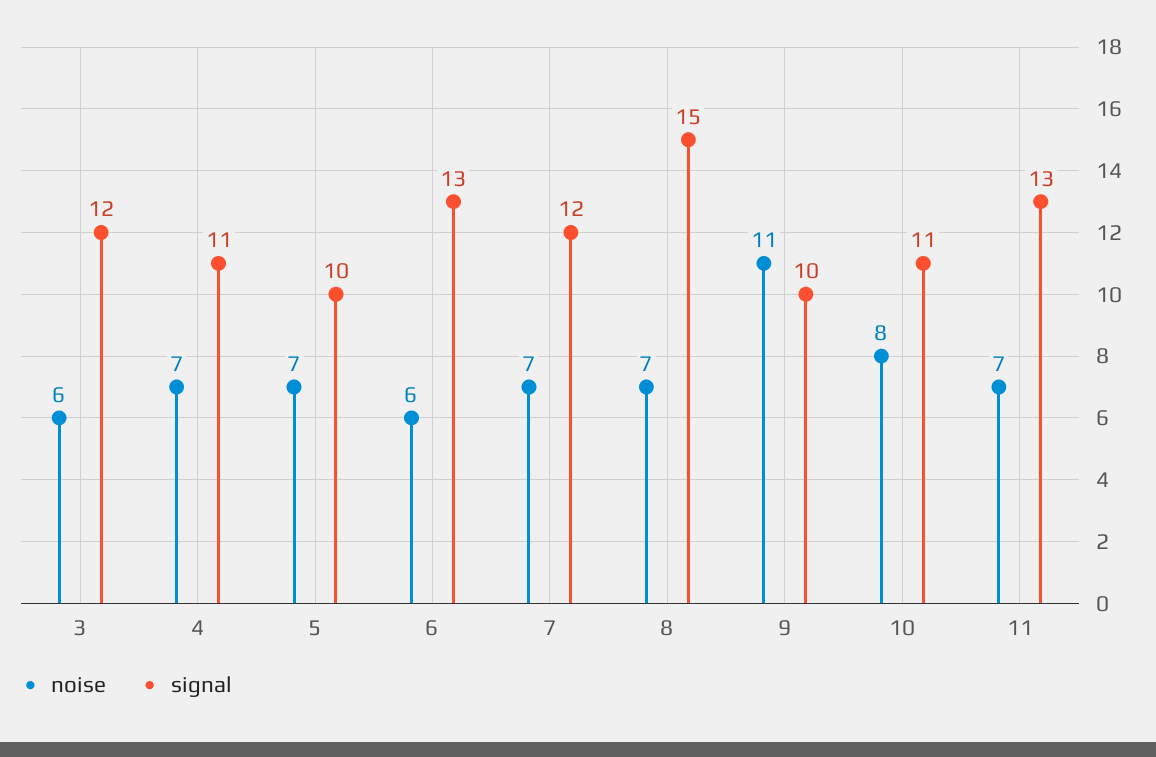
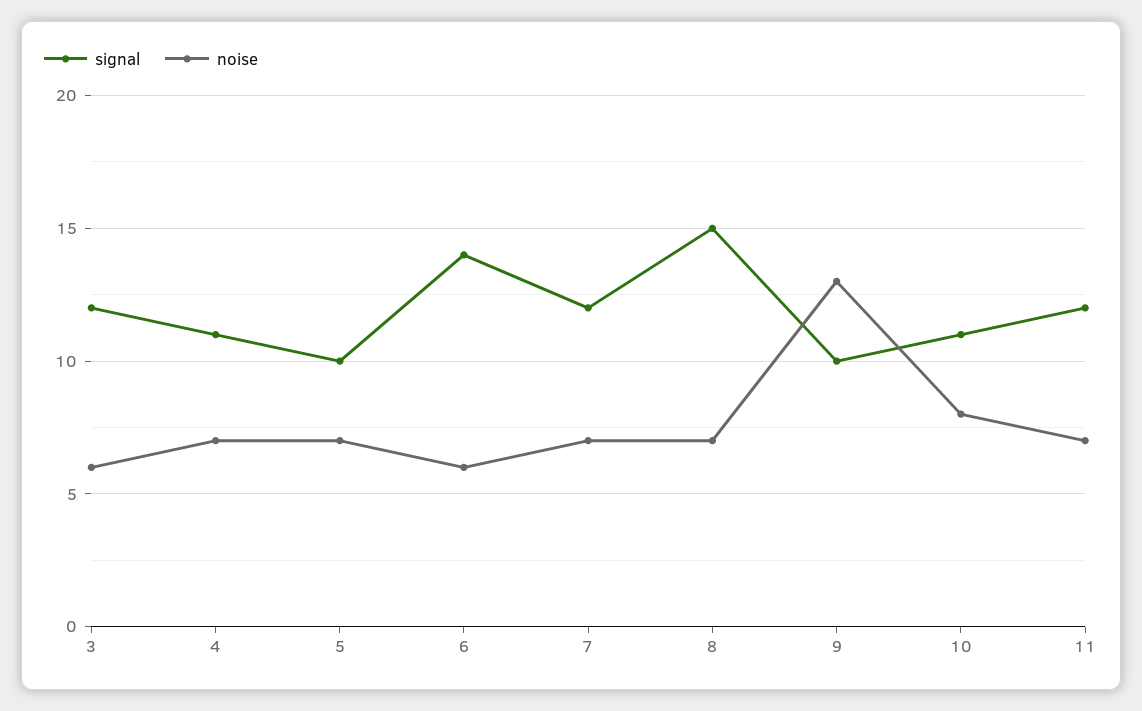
  {
    "noise": {
      "3": 6,
      "4": 7,
      "5": 7,
      "6": 6,
      "7": 7,
      "8": 7,
-     "9": 11,
+     "9": 13,
      "10": 8,
      "11": 7
    },
    "signal": {
      "3": 12,
      "4": 11,
      "5": 10,
-     "6": 13,
+     "6": 14,
      "7": 12,
      "8": 15,
      "9": 10,
      "10": 11,
-     "11": 13
+     "11": 12
    }
  }

